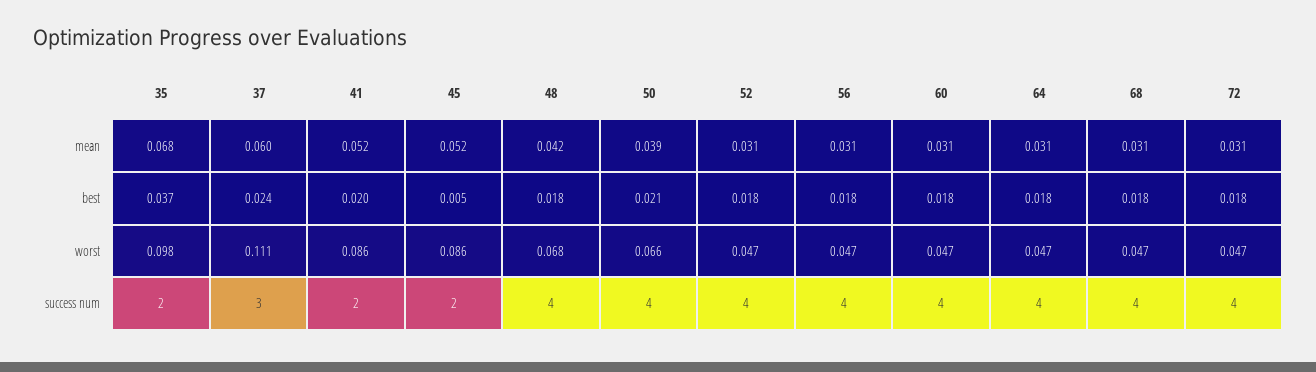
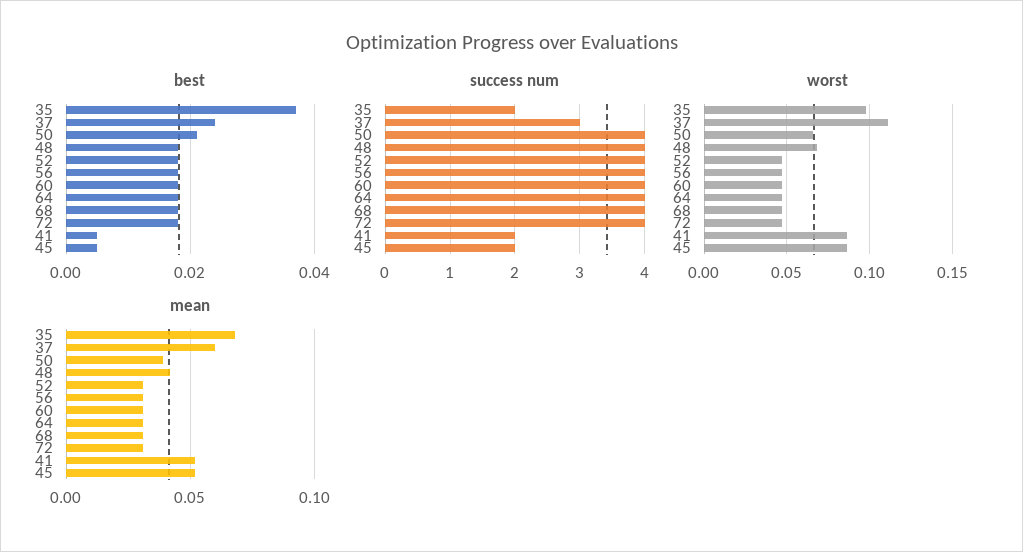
  {
    "mean": {
      "35": 0.068,
      "37": 0.06,
      "41": 0.052,
      "45": 0.052,
      "48": 0.042,
      "50": 0.039,
      "52": 0.031,
      "56": 0.031,
      "60": 0.031,
      "64": 0.031,
      "68": 0.031,
      "72": 0.031
    },
    "best": {
      "35": 0.037,
      "37": 0.024,
-     "41": 0.02,
+     "41": 0.005,
      "45": 0.005,
      "48": 0.018,
      "50": 0.021,
      "52": 0.018,
      "56": 0.018,
      "60": 0.018,
      "64": 0.018,
      "68": 0.018,
      "72": 0.018
    },
    "worst": {
      "35": 0.098,
      "37": 0.111,
      "41": 0.086,
      "45": 0.086,
      "48": 0.068,
      "50": 0.066,
      "52": 0.047,
      "56": 0.047,
      "60": 0.047,
      "64": 0.047,
      "68": 0.047,
      "72": 0.047
    },
    "success num": {
      "35": 2,
      "37": 3,
      "41": 2,
      "45": 2,
      "48": 4,
      "50": 4,
      "52": 4,
      "56": 4,
      "60": 4,
      "64": 4,
      "68": 4,
      "72": 4
    }
  }

